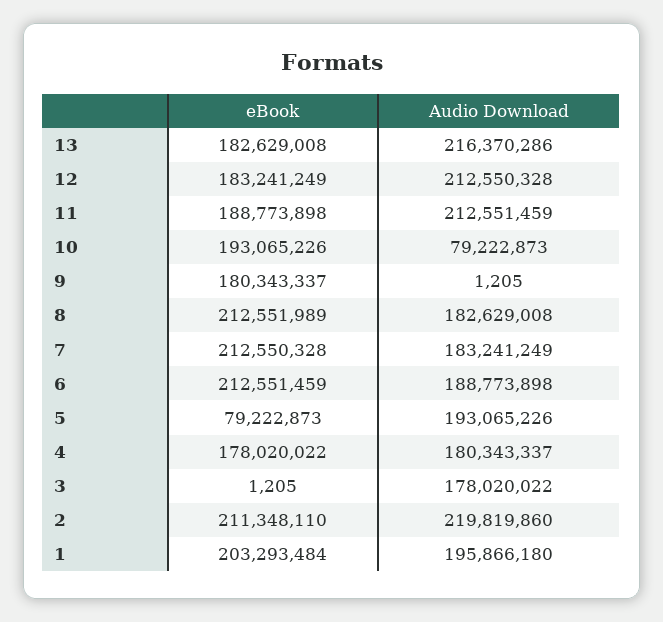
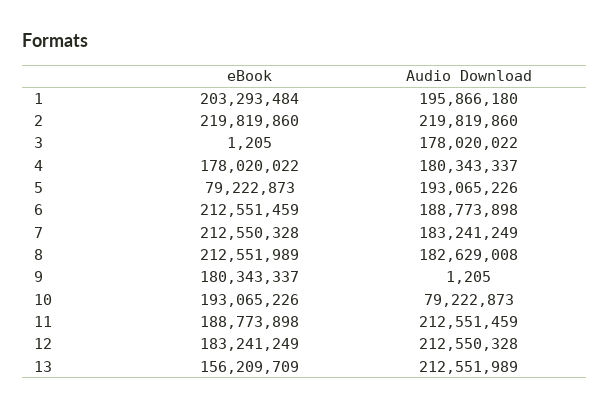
  {
    "eBook": {
-     "13": 182629008,
+     "13": 156209709,
      "12": 183241249,
      "11": 188773898,
      "10": 193065226,
      "9": 180343337,
      "8": 212551989,
      "7": 212550328,
      "6": 212551459,
      "5": 79222873,
      "4": 178020022,
      "3": 1205,
-     "2": 211348110,
+     "2": 219819860,
      "1": 203293484
    },
    "Audio Download": {
-     "13": 216370286,
+     "13": 212551989,
      "12": 212550328,
      "11": 212551459,
      "10": 79222873,
      "9": 1205,
      "8": 182629008,
      "7": 183241249,
      "6": 188773898,
      "5": 193065226,
      "4": 180343337,
      "3": 178020022,
      "2": 219819860,
      "1": 195866180
    }
  }

